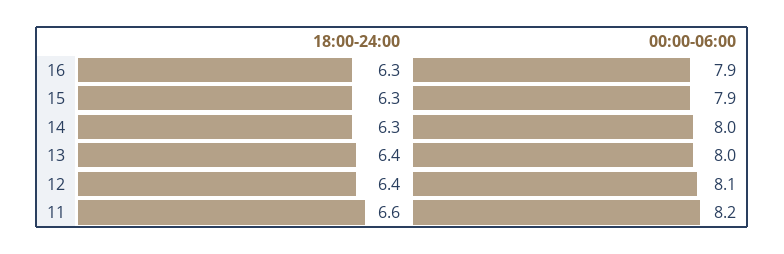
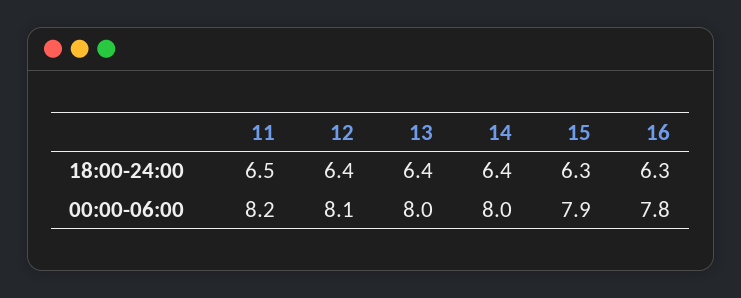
  {
    "18:00-24:00": {
      "16": 6.3,
      "15": 6.3,
-     "14": 6.3,
+     "14": 6.4,
      "13": 6.4,
      "12": 6.4,
-     "11": 6.6
+     "11": 6.5
    },
    "00:00-06:00": {
-     "16": 7.9,
+     "16": 7.8,
      "15": 7.9,
      "14": 8,
      "13": 8,
      "12": 8.1,
      "11": 8.2
    }
  }

